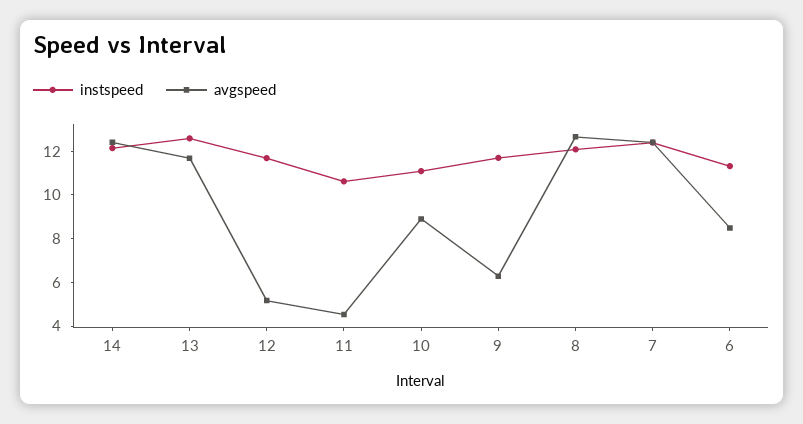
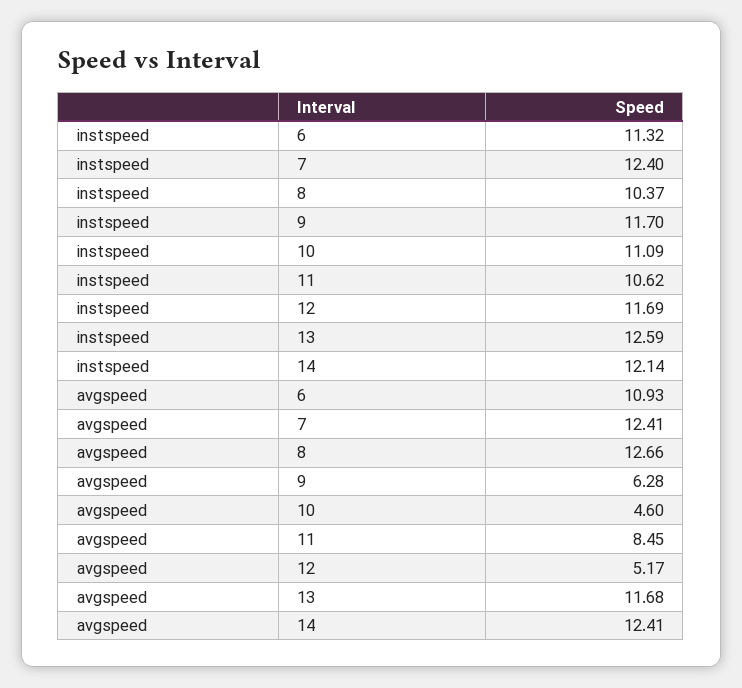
  {
    "instspeed": {
      "14": 12.14,
      "13": 12.59,
      "12": 11.69,
      "11": 10.62,
      "10": 11.09,
      "9": 11.7,
-     "8": 12,
+     "8": 10.37,
      "7": 12.4,
      "6": 11.32
    },
    "avgspeed": {
      "14": 12.41,
      "13": 11.68,
      "12": 5.17,
-     "11": 4.5,
+     "11": 8.45,
-     "10": 9,
+     "10": 4.6,
      "9": 6.28,
      "8": 12.66,
      "7": 12.41,
-     "6": 8.5
+     "6": 10.93
    }
  }

